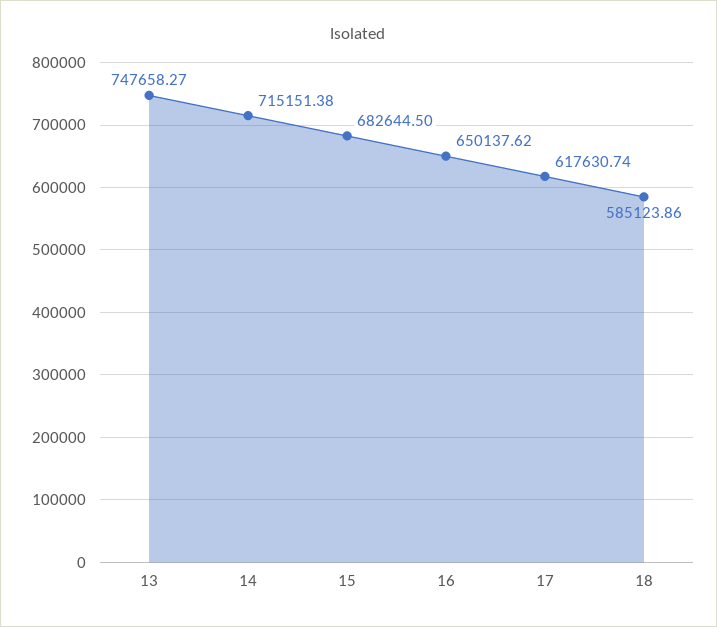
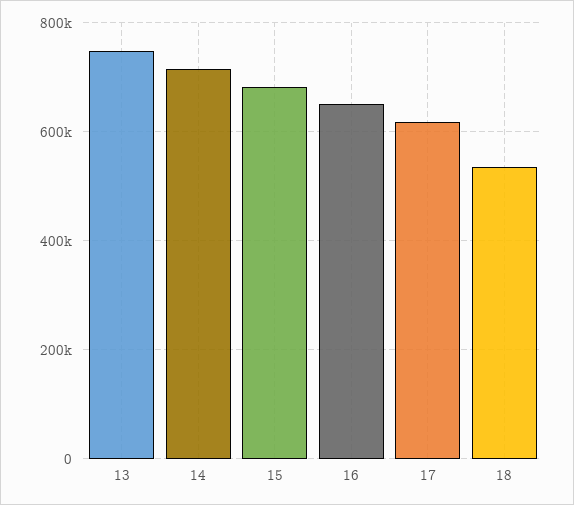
  {
    "13": 747658.27,
    "14": 715151.38,
    "15": 682644.5,
    "16": 650137.62,
    "17": 617630.74,
-   "18": 585123.86
+   "18": 540000
  }

